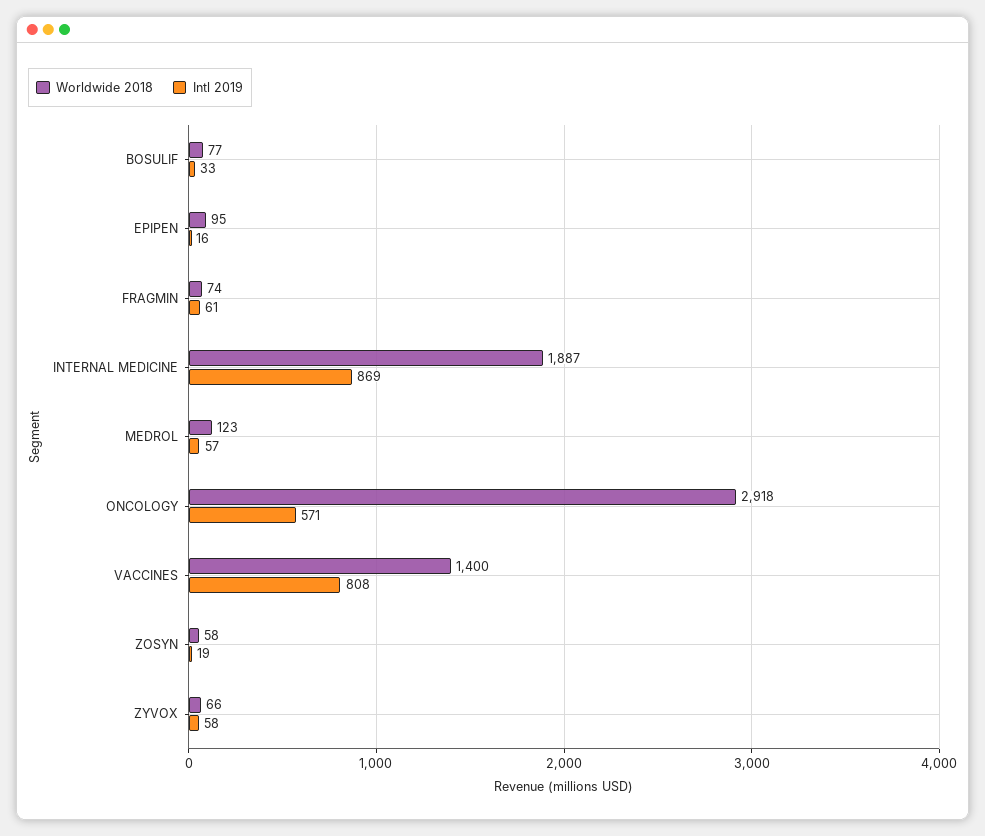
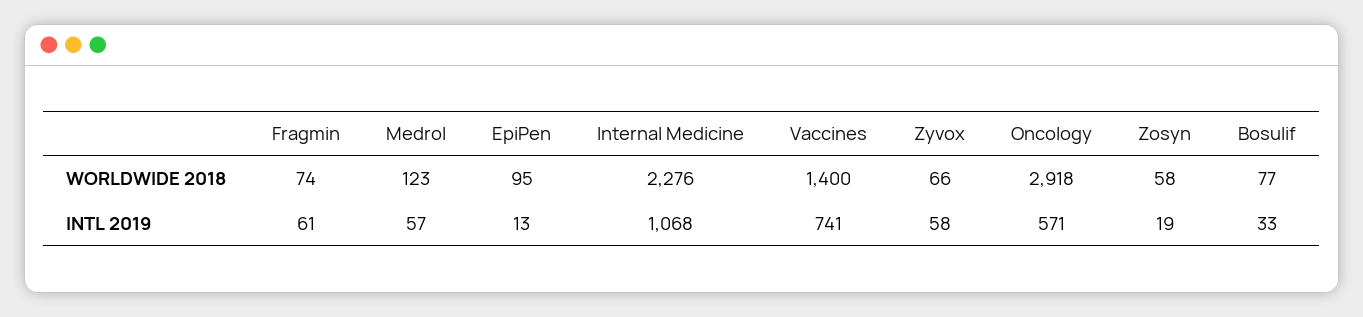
  {
    "Worldwide 2018": {
      "BOSULIF": 77,
      "EPIPEN": 95,
      "FRAGMIN": 74,
-     "INTERNAL MEDICINE": 1887,
+     "INTERNAL MEDICINE": 2276,
      "MEDROL": 123,
      "ONCOLOGY": 2918,
      "VACCINES": 1400,
      "ZOSYN": 58,
      "ZYVOX": 66
    },
    "Intl 2019": {
      "BOSULIF": 33,
-     "EPIPEN": 16,
+     "EPIPEN": 13,
      "FRAGMIN": 61,
-     "INTERNAL MEDICINE": 869,
+     "INTERNAL MEDICINE": 1068,
      "MEDROL": 57,
      "ONCOLOGY": 571,
-     "VACCINES": 808,
+     "VACCINES": 741,
      "ZOSYN": 19,
      "ZYVOX": 58
    }
  }

